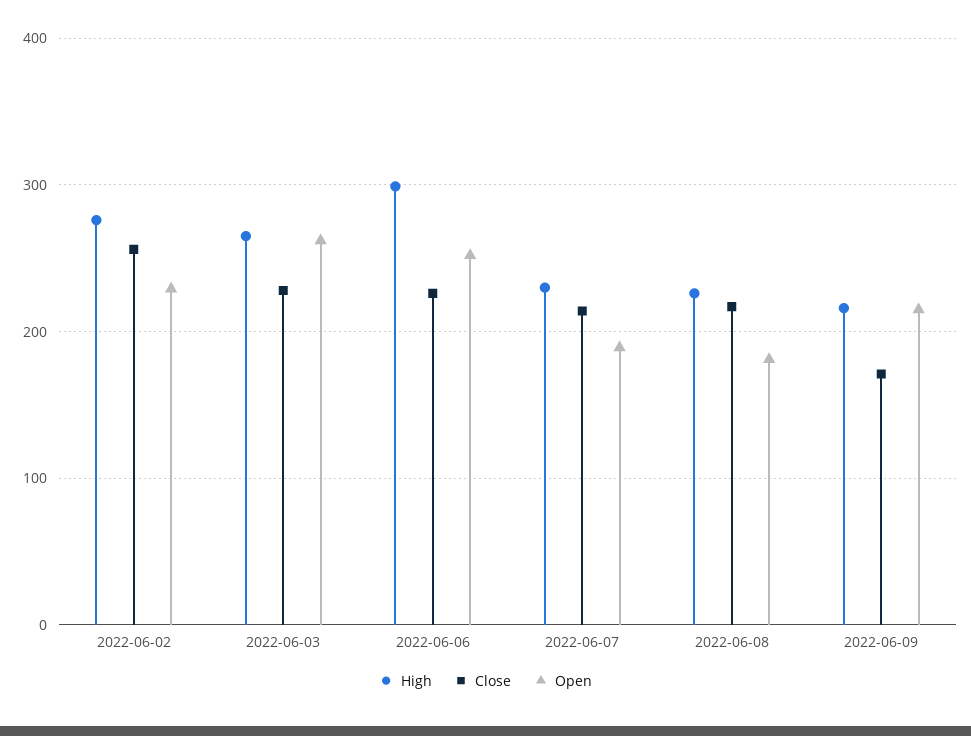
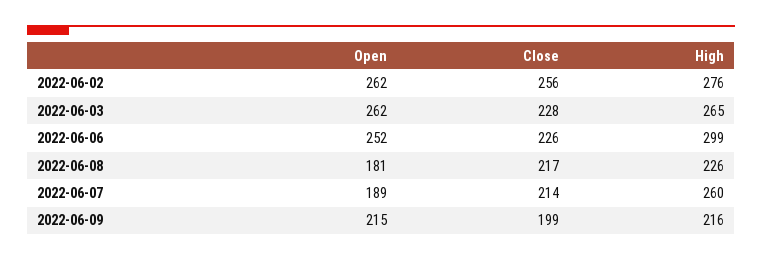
  {
    "High": {
      "2022-06-02": 276,
      "2022-06-03": 265,
      "2022-06-06": 299,
-     "2022-06-07": 230,
+     "2022-06-07": 260,
      "2022-06-08": 226,
      "2022-06-09": 216
    },
    "Close": {
      "2022-06-02": 256,
      "2022-06-03": 228,
      "2022-06-06": 226,
      "2022-06-07": 214,
      "2022-06-08": 217,
-     "2022-06-09": 170
+     "2022-06-09": 199
    },
    "Open": {
-     "2022-06-02": 230,
+     "2022-06-02": 262,
      "2022-06-03": 262,
      "2022-06-06": 252,
      "2022-06-07": 189,
      "2022-06-08": 181,
      "2022-06-09": 215
    }
  }

